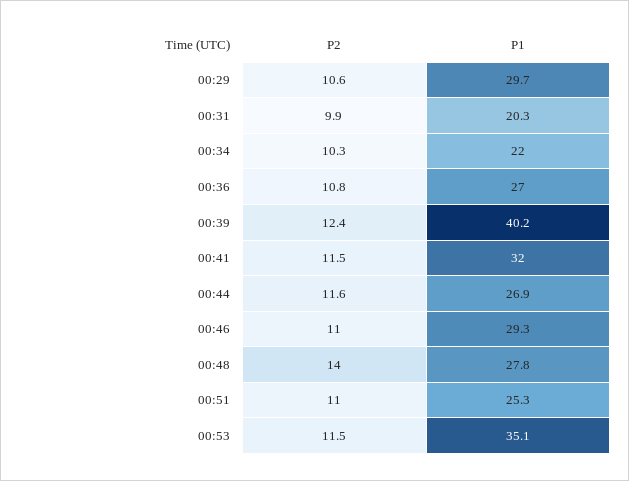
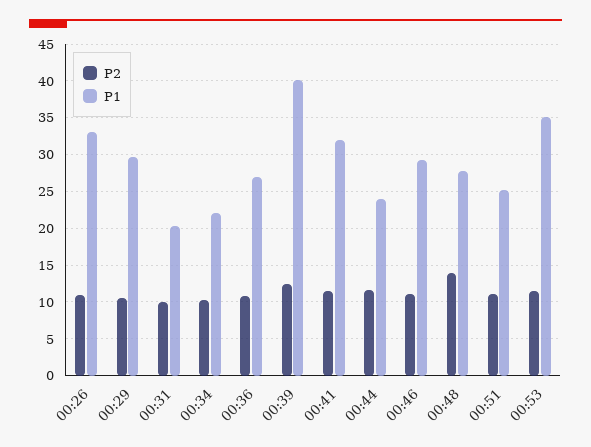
  {
    "P2": {
      "00:29": 10.6,
      "00:31": 9.9,
      "00:34": 10.3,
      "00:36": 10.8,
      "00:39": 12.4,
      "00:41": 11.5,
      "00:44": 11.6,
      "00:46": 11,
      "00:48": 14,
      "00:51": 11,
-     "00:53": 11.5
+     "00:53": 11.5,
+     "00:26": 11
    },
    "P1": {
      "00:29": 29.7,
      "00:31": 20.3,
      "00:34": 22,
      "00:36": 27,
      "00:39": 40.2,
      "00:41": 32,
-     "00:44": 26.9,
+     "00:44": 24,
      "00:46": 29.3,
      "00:48": 27.8,
      "00:51": 25.3,
-     "00:53": 35.1
+     "00:53": 35.1,
+     "00:26": 33
    }
  }

